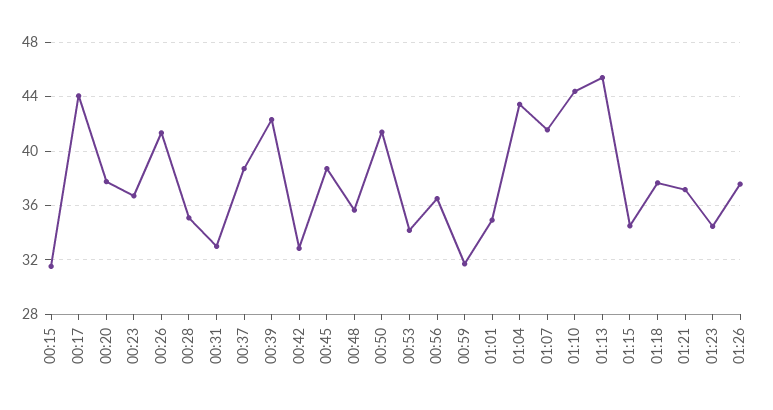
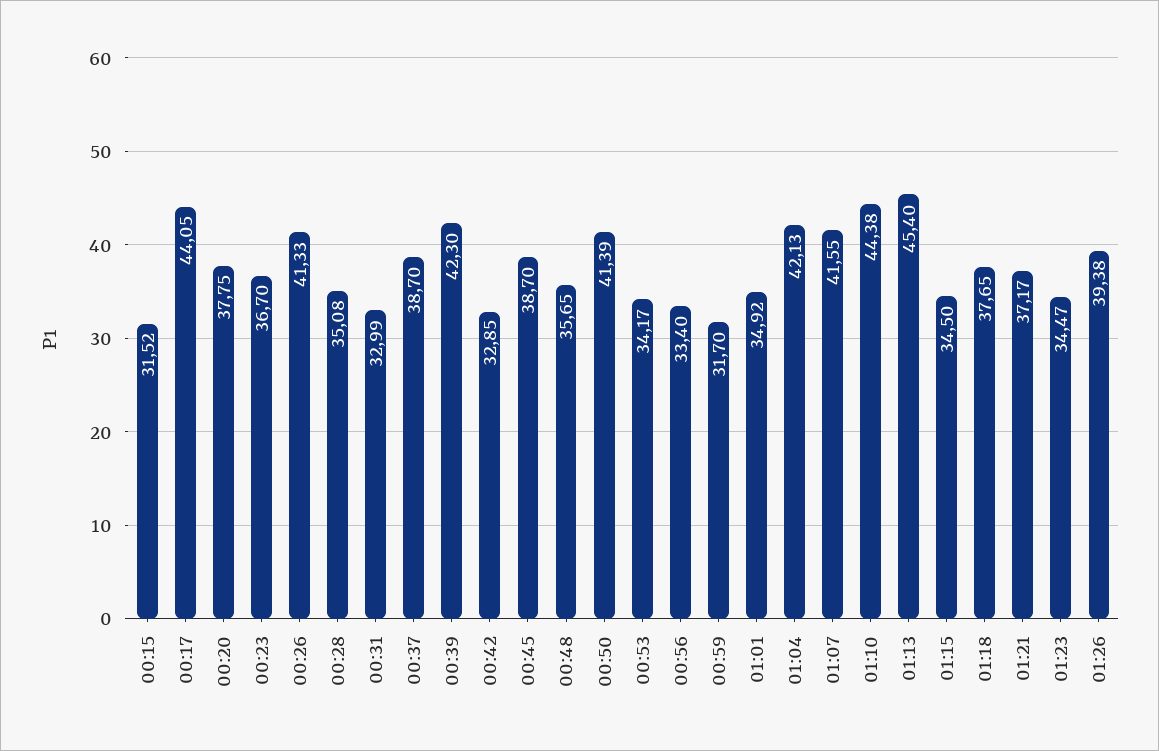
  {
    "00:15": 31.52,
    "00:17": 44.05,
    "00:20": 37.75,
    "00:23": 36.7,
    "00:26": 41.33,
    "00:28": 35.08,
    "00:31": 32.99,
    "00:37": 38.7,
    "00:39": 42.3,
    "00:42": 32.85,
    "00:45": 38.7,
    "00:48": 35.65,
    "00:50": 41.39,
    "00:53": 34.17,
-   "00:56": 36.5,
+   "00:56": 33.4,
    "00:59": 31.7,
    "01:01": 34.92,
-   "01:04": 43.5,
+   "01:04": 42.13,
    "01:07": 41.55,
    "01:10": 44.38,
    "01:13": 45.4,
    "01:15": 34.5,
    "01:18": 37.65,
    "01:21": 37.17,
    "01:23": 34.47,
-   "01:26": 37.5
+   "01:26": 39.38
  }

